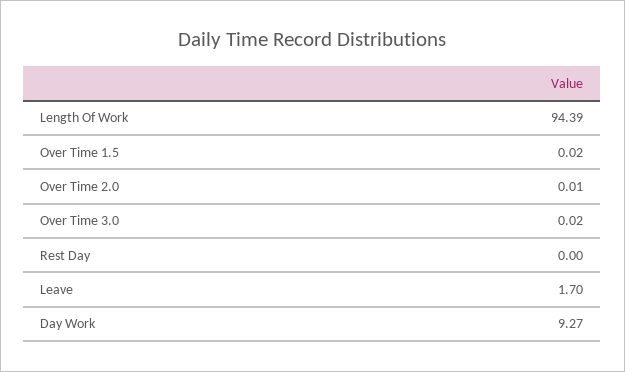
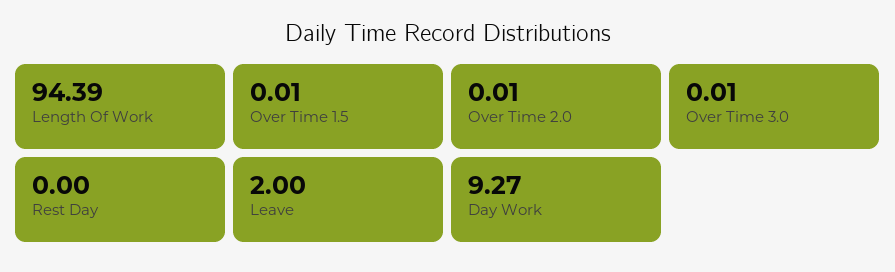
  {
    "Length Of Work": 94.39,
-   "Over Time 1.5": 0.02,
+   "Over Time 1.5": 0.01,
    "Over Time 2.0": 0.01,
-   "Over Time 3.0": 0.02,
+   "Over Time 3.0": 0.01,
    "Rest Day": 0,
-   "Leave": 1.7,
+   "Leave": 2,
    "Day Work": 9.27
  }

